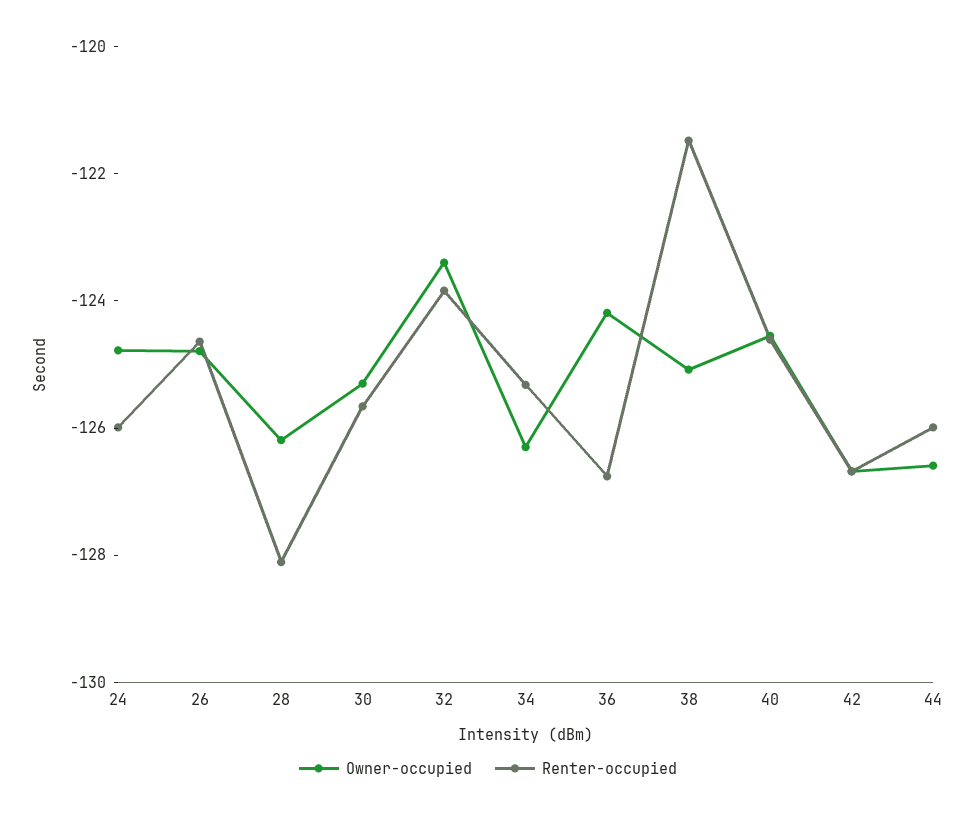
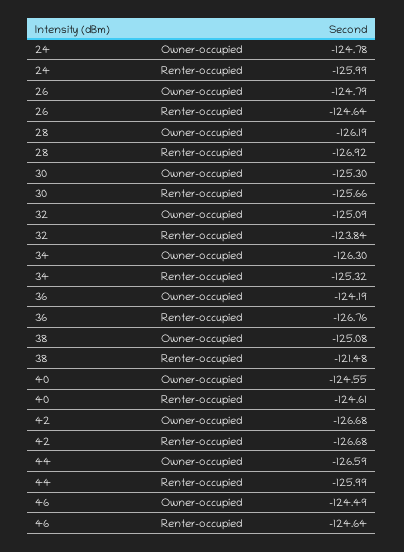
  {
    "Owner-occupied": {
      "24": -124.78,
      "26": -124.79,
      "28": -126.19,
      "30": -125.3,
-     "32": -123.5,
+     "32": -125.09,
      "34": -126.3,
      "36": -124.19,
      "38": -125.08,
      "40": -124.55,
      "42": -126.68,
-     "44": -126.59
+     "44": -126.59,
+     "46": -124.49
    },
    "Renter-occupied": {
      "24": -125.99,
      "26": -124.64,
-     "28": -128,
+     "28": -126.92,
      "30": -125.66,
      "32": -123.84,
      "34": -125.32,
      "36": -126.76,
      "38": -121.48,
      "40": -124.61,
      "42": -126.68,
-     "44": -125.99
+     "44": -125.99,
+     "46": -124.64
    }
  }

